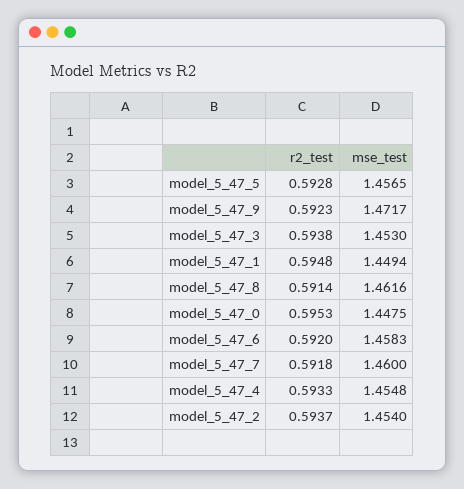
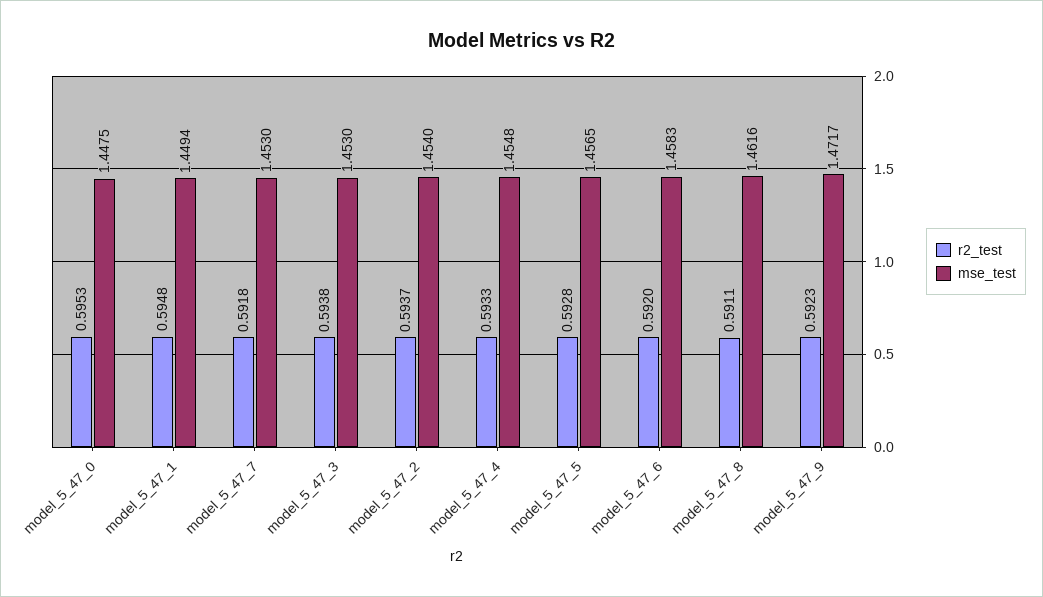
  {
    "r2_test": {
      "model_5_47_5": 0.5928,
      "model_5_47_9": 0.5923,
      "model_5_47_3": 0.5938,
      "model_5_47_1": 0.5948,
-     "model_5_47_8": 0.5914,
+     "model_5_47_8": 0.5911,
      "model_5_47_0": 0.5953,
      "model_5_47_6": 0.592,
      "model_5_47_7": 0.5918,
      "model_5_47_4": 0.5933,
      "model_5_47_2": 0.5937
    },
    "mse_test": {
      "model_5_47_5": 1.4565,
      "model_5_47_9": 1.4717,
      "model_5_47_3": 1.453,
      "model_5_47_1": 1.4494,
      "model_5_47_8": 1.4616,
      "model_5_47_0": 1.4475,
      "model_5_47_6": 1.4583,
-     "model_5_47_7": 1.46,
+     "model_5_47_7": 1.453,
      "model_5_47_4": 1.4548,
      "model_5_47_2": 1.454
    }
  }

